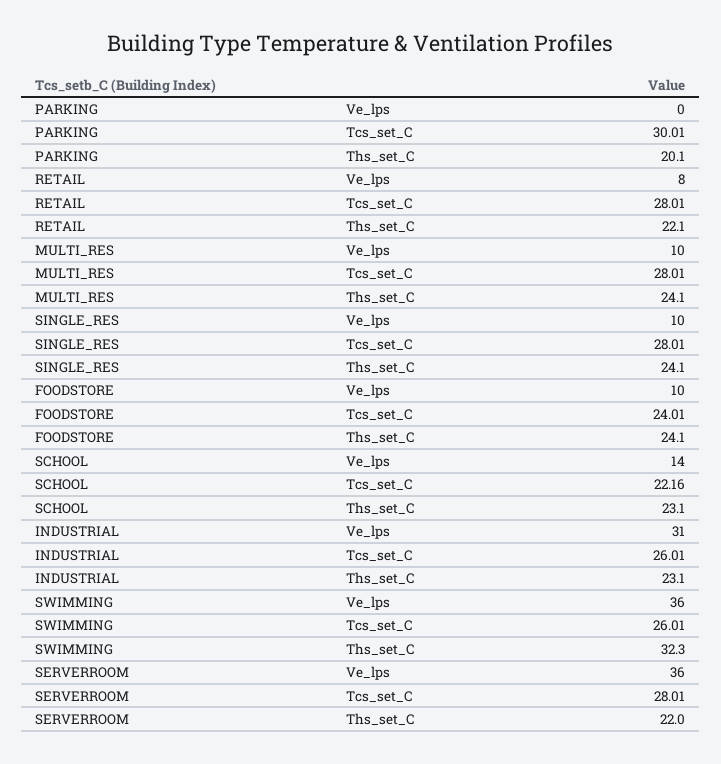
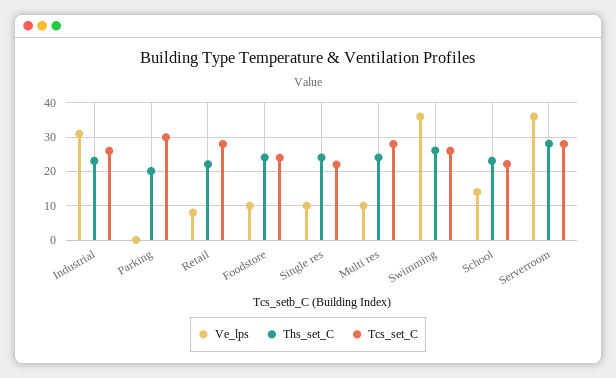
  {
    "Ve_lps": {
      "PARKING": 0,
      "RETAIL": 8,
      "MULTI_RES": 10,
      "SINGLE_RES": 10,
      "FOODSTORE": 10,
      "SCHOOL": 14,
      "INDUSTRIAL": 31,
      "SWIMMING": 36,
      "SERVERROOM": 36
    },
    "Tcs_set_C": {
      "PARKING": 30.01,
      "RETAIL": 28.01,
      "MULTI_RES": 28.01,
-     "SINGLE_RES": 28.01,
+     "SINGLE_RES": 22,
      "FOODSTORE": 24.01,
      "SCHOOL": 22.16,
      "INDUSTRIAL": 26.01,
      "SWIMMING": 26.01,
      "SERVERROOM": 28.01
    },
    "Ths_set_C": {
      "PARKING": 20.1,
      "RETAIL": 22.1,
      "MULTI_RES": 24.1,
      "SINGLE_RES": 24.1,
      "FOODSTORE": 24.1,
      "SCHOOL": 23.1,
      "INDUSTRIAL": 23.1,
-     "SWIMMING": 32.3,
+     "SWIMMING": 26,
-     "SERVERROOM": 22
+     "SERVERROOM": 28
    }
  }

